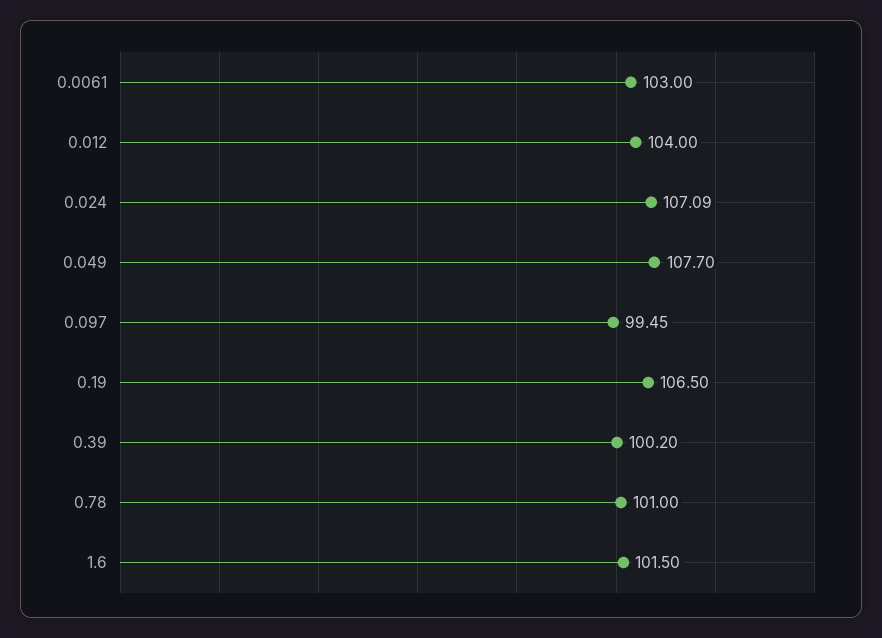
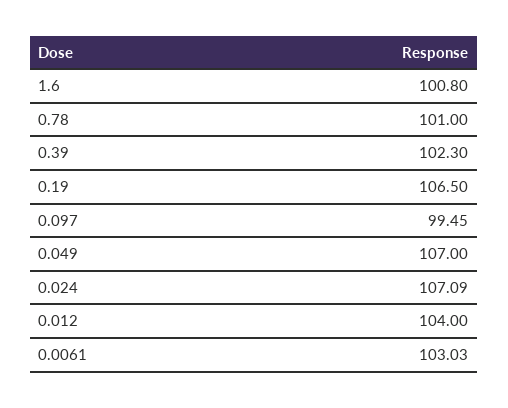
  {
-   "0.0061": 103,
+   "0.0061": 103.03,
    "0.012": 104,
    "0.024": 107.09,
-   "0.049": 107.7,
+   "0.049": 107,
    "0.097": 99.45,
    "0.19": 106.5,
-   "0.39": 100.2,
+   "0.39": 102.3,
    "0.78": 101,
-   "1.6": 101.5
+   "1.6": 100.8
  }

